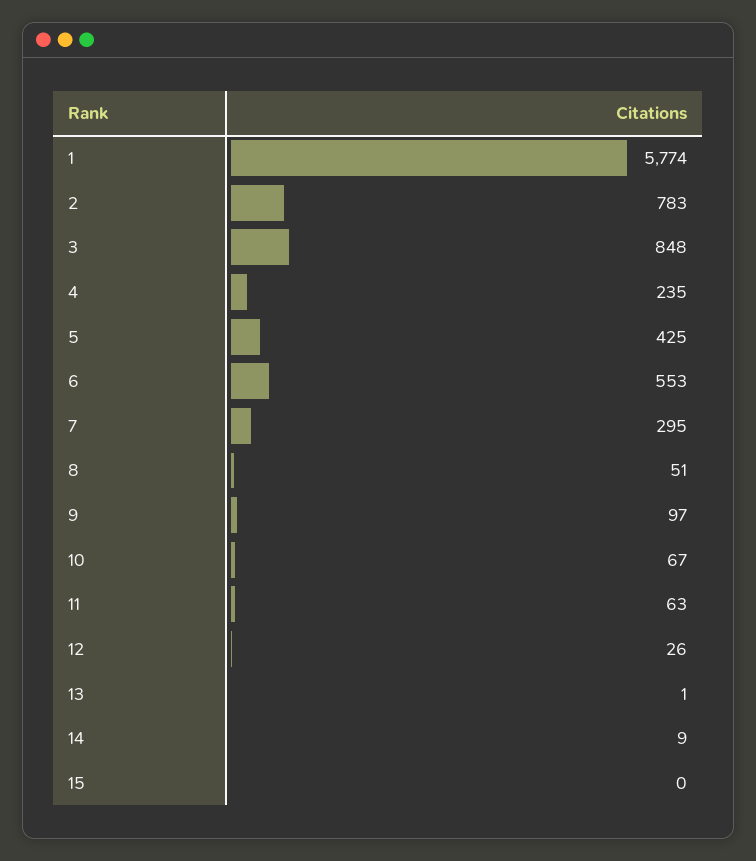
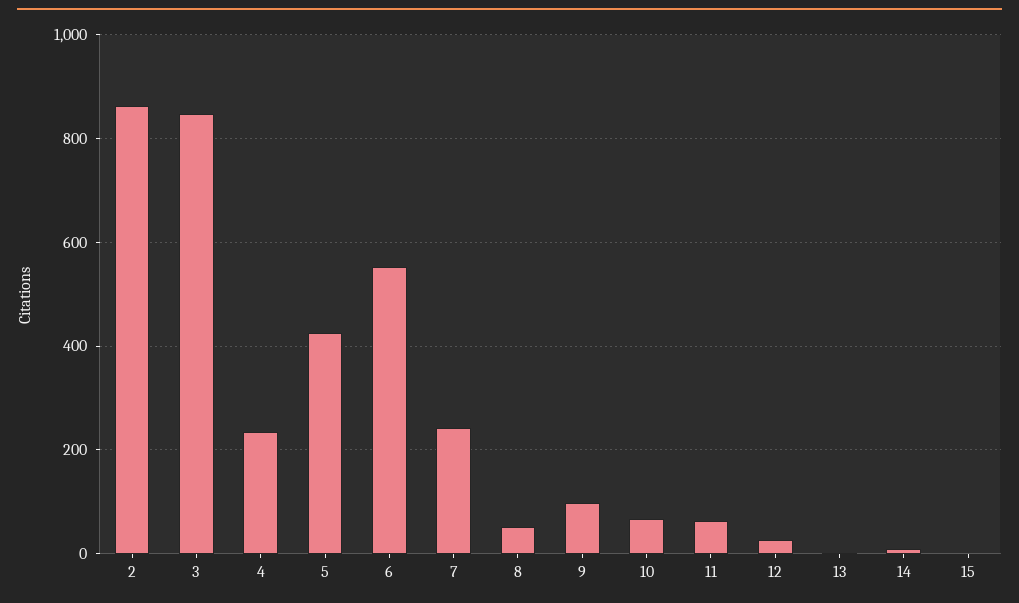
  {
-   "1": 5774,
-   "2": 783,
+   "2": 860,
    "3": 848,
    "4": 235,
    "5": 425,
    "6": 553,
-   "7": 295,
+   "7": 240,
    "8": 51,
    "9": 97,
    "10": 67,
    "11": 63,
    "12": 26,
    "13": 1,
    "14": 9,
    "15": 0
  }

